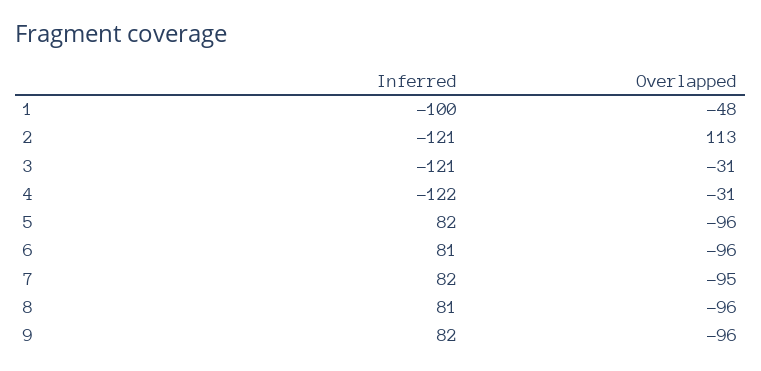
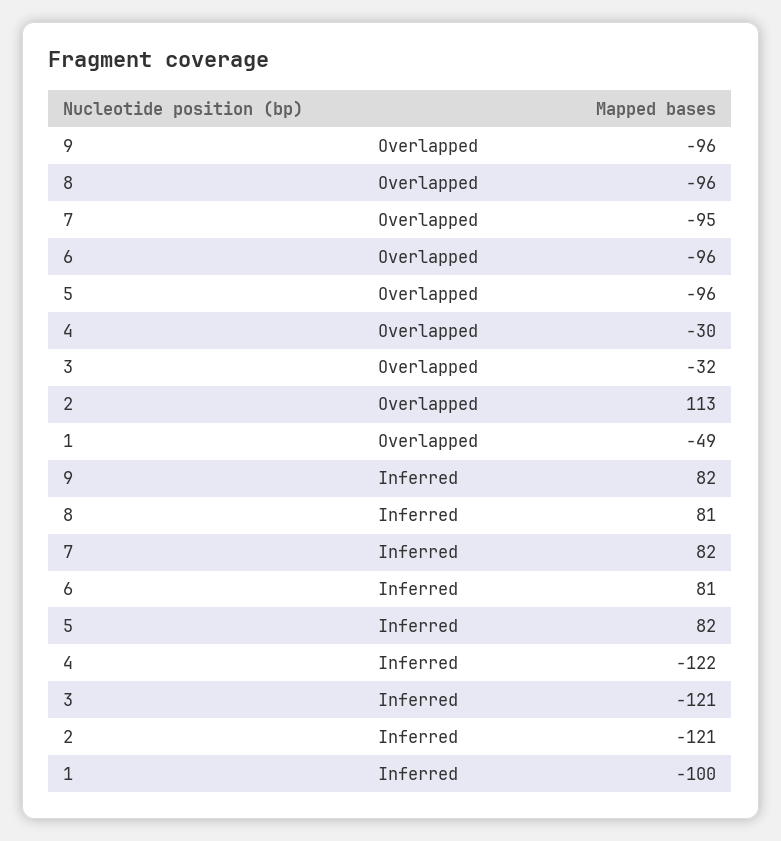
  {
    "Inferred": {
      "1": -100,
      "2": -121,
      "3": -121,
      "4": -122,
      "5": 82,
      "6": 81,
      "7": 82,
      "8": 81,
      "9": 82
    },
    "Overlapped": {
-     "1": -48,
+     "1": -49,
      "2": 113,
-     "3": -31,
+     "3": -32,
-     "4": -31,
+     "4": -30,
      "5": -96,
      "6": -96,
      "7": -95,
      "8": -96,
      "9": -96
    }
  }

